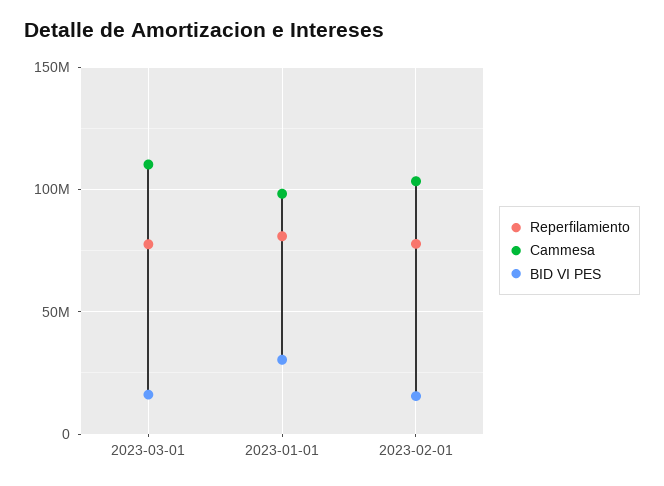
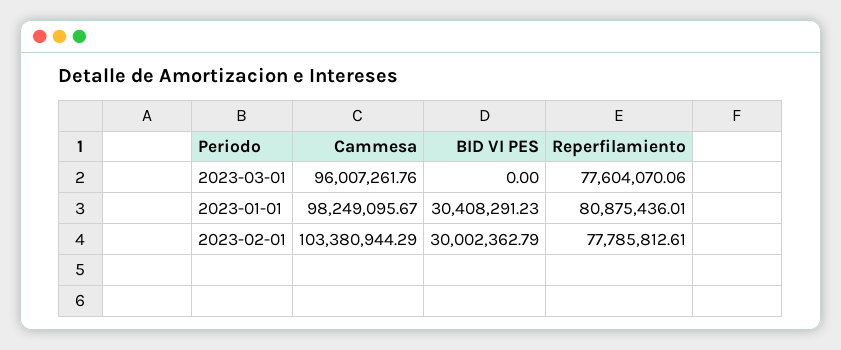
  {
    "Reperfilamiento": {
      "2023-03-01": 77604070.06,
      "2023-01-01": 80875436.01,
      "2023-02-01": 77785812.61
    },
    "Cammesa": {
-     "2023-03-01": 110000000,
+     "2023-03-01": 96007261.76,
      "2023-01-01": 98249095.67,
      "2023-02-01": 103380944.29
    },
    "BID VI PES": {
-     "2023-03-01": 15000000,
+     "2023-03-01": 0,
      "2023-01-01": 30408291.23,
-     "2023-02-01": 15000000
+     "2023-02-01": 30002362.79
    }
  }

